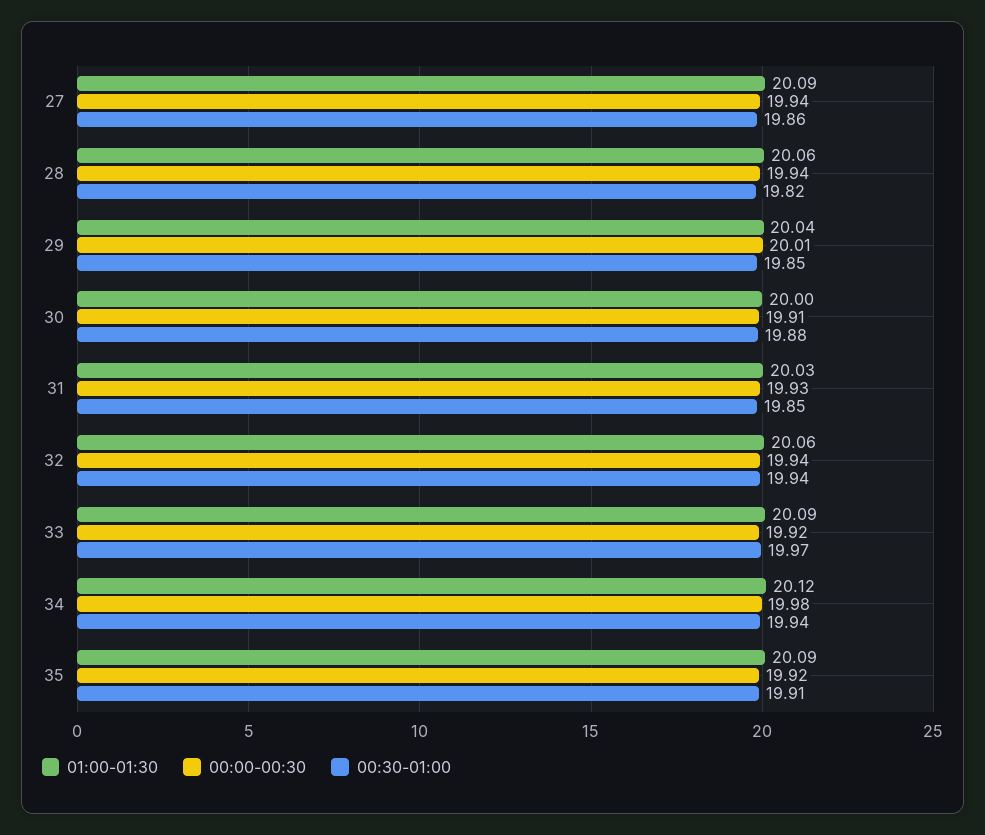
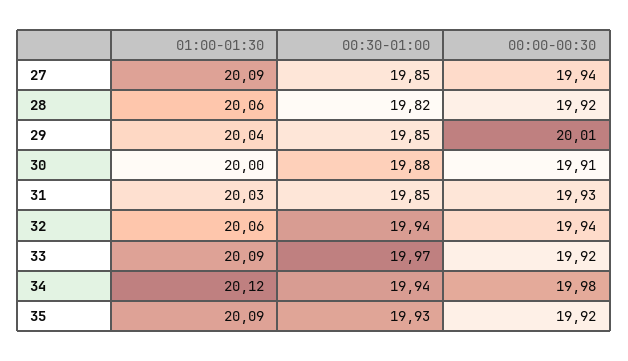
  {
    "01:00-01:30": {
      "27": 20.09,
      "28": 20.06,
      "29": 20.04,
      "30": 20,
      "31": 20.03,
      "32": 20.06,
      "33": 20.09,
      "34": 20.12,
      "35": 20.09
    },
    "00:00-00:30": {
      "27": 19.94,
-     "28": 19.94,
+     "28": 19.92,
      "29": 20.01,
      "30": 19.91,
      "31": 19.93,
      "32": 19.94,
      "33": 19.92,
      "34": 19.98,
      "35": 19.92
    },
    "00:30-01:00": {
-     "27": 19.86,
+     "27": 19.85,
      "28": 19.82,
      "29": 19.85,
      "30": 19.88,
      "31": 19.85,
      "32": 19.94,
      "33": 19.97,
      "34": 19.94,
-     "35": 19.91
+     "35": 19.93
    }
  }

